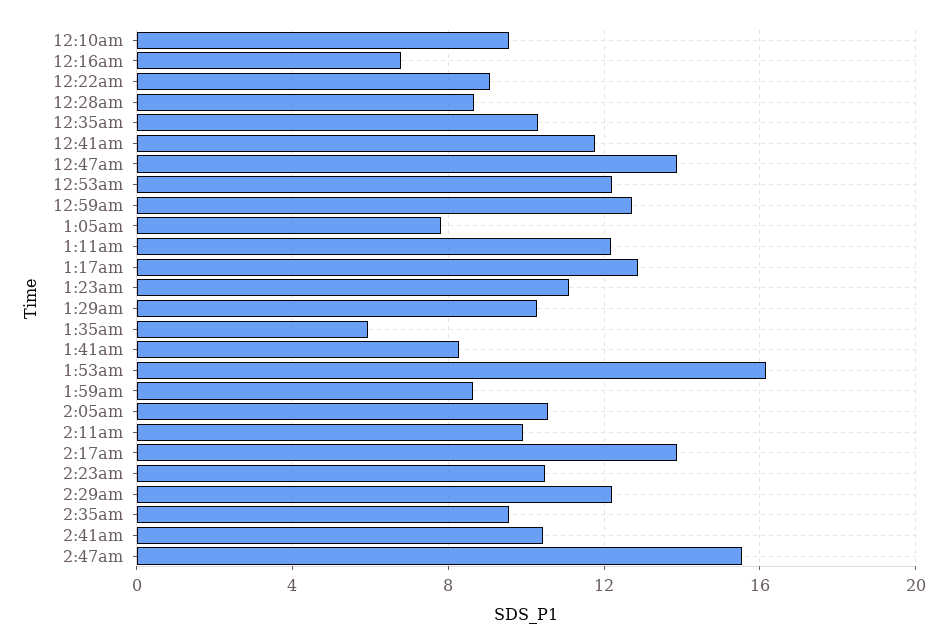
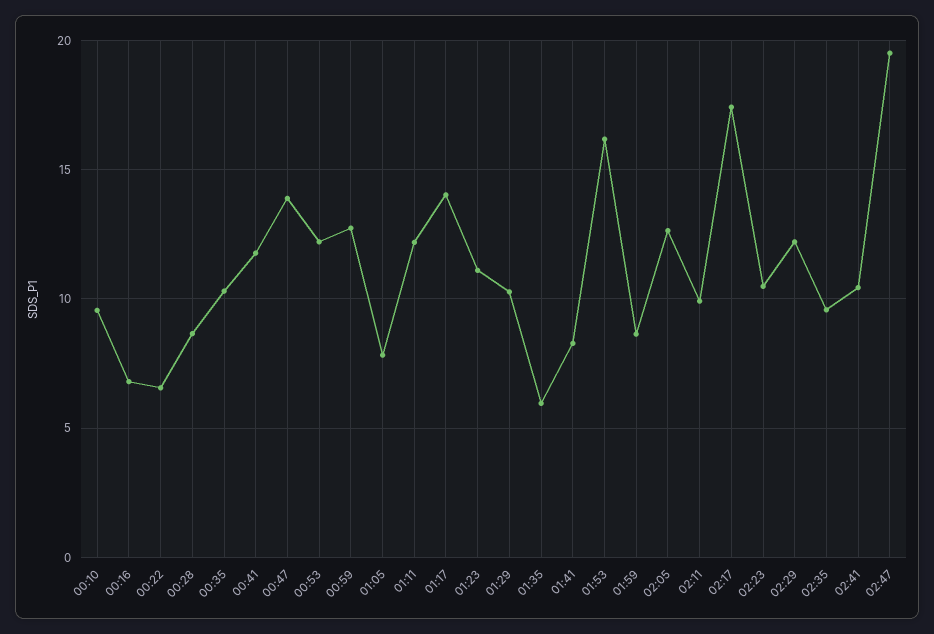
  {
    "12:10am": 9.5,
    "12:16am": 7,
-   "12:22am": 9,
+   "12:22am": 6.5,
    "12:28am": 8.5,
    "12:35am": 10.5,
    "12:41am": 12,
    "12:47am": 14,
    "12:53am": 12,
    "12:59am": 12.5,
    "1:05am": 8,
    "1:11am": 12,
-   "1:17am": 13,
+   "1:17am": 14,
    "1:23am": 11,
    "1:29am": 10.5,
    "1:35am": 6,
    "1:41am": 8.5,
    "1:53am": 16,
    "1:59am": 8.5,
-   "2:05am": 10.5,
+   "2:05am": 12.5,
    "2:11am": 10,
-   "2:17am": 14,
+   "2:17am": 17.5,
    "2:23am": 10.5,
    "2:29am": 12,
    "2:35am": 9.5,
    "2:41am": 10.5,
-   "2:47am": 15.5
+   "2:47am": 19.5
  }

